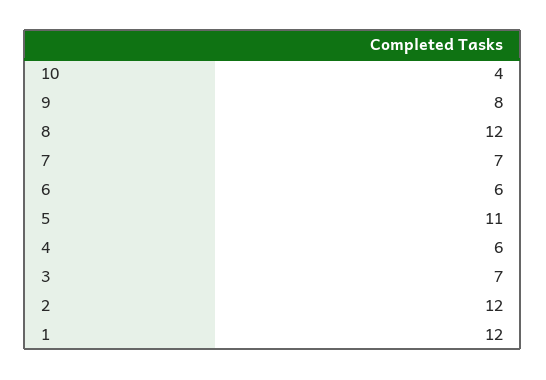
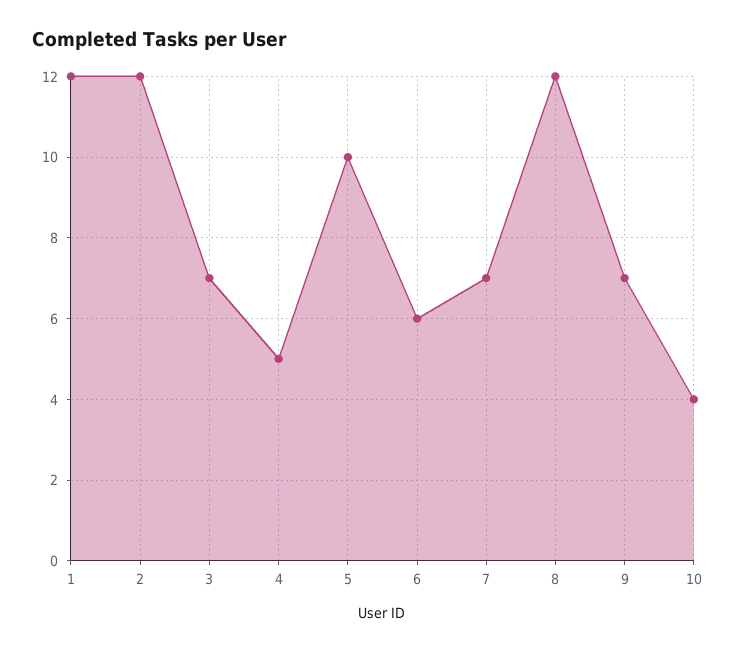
  {
    "10": 4,
-   "9": 8,
+   "9": 7,
    "8": 12,
    "7": 7,
    "6": 6,
-   "5": 11,
+   "5": 10,
-   "4": 6,
+   "4": 5,
    "3": 7,
    "2": 12,
    "1": 12
  }

